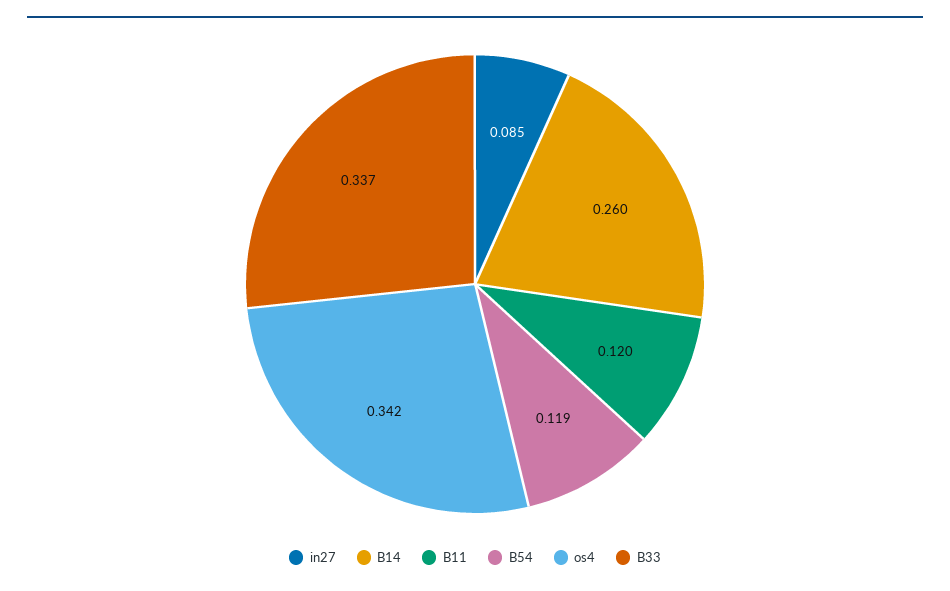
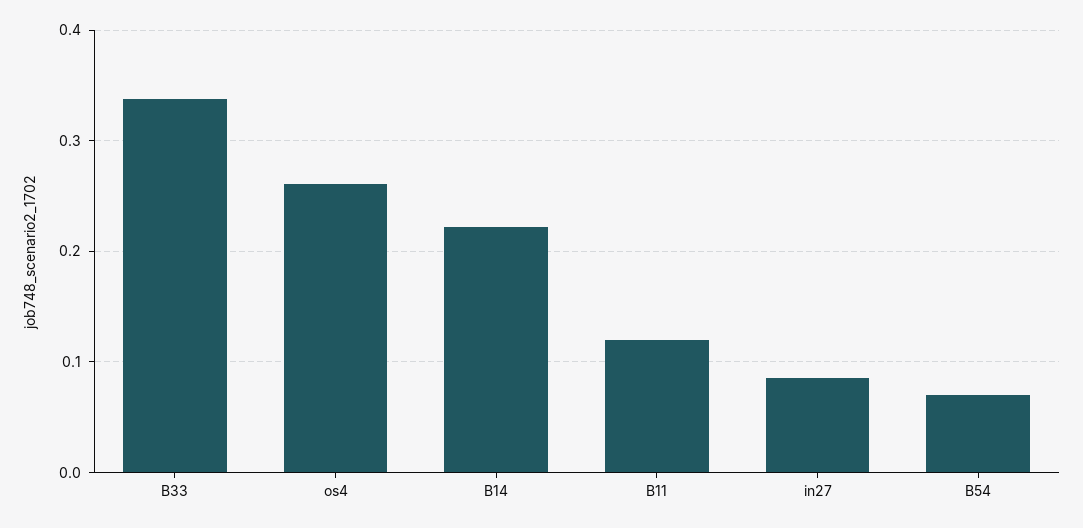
  {
    "in27": 0.085,
-   "B14": 0.26,
+   "B14": 0.22,
    "B11": 0.12,
-   "B54": 0.119,
+   "B54": 0.07,
-   "os4": 0.342,
+   "os4": 0.26,
    "B33": 0.337
  }

